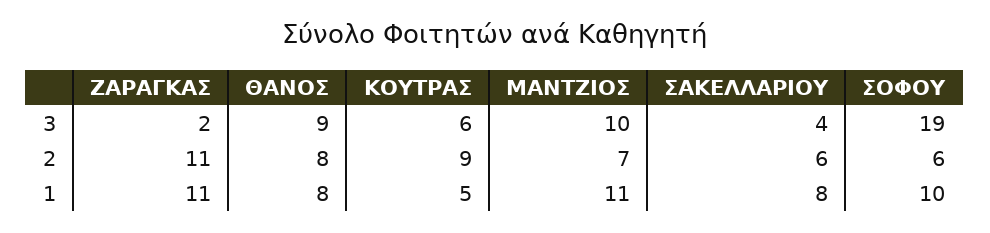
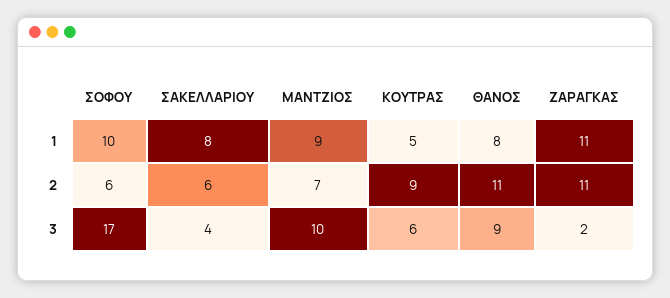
  {
    "ΖΑΡΑΓΚΑΣ": {
      "3": 2,
      "2": 11,
      "1": 11
    },
    "ΘΑΝΟΣ": {
      "3": 9,
-     "2": 8,
+     "2": 11,
      "1": 8
    },
    "ΚΟΥΤΡΑΣ": {
      "3": 6,
      "2": 9,
      "1": 5
    },
    "ΜΑΝΤΖΙΟΣ": {
      "3": 10,
      "2": 7,
-     "1": 11
+     "1": 9
    },
    "ΣΑΚΕΛΛΑΡΙΟΥ": {
      "3": 4,
      "2": 6,
      "1": 8
    },
    "ΣΟΦΟΥ": {
-     "3": 19,
+     "3": 17,
      "2": 6,
      "1": 10
    }
  }

